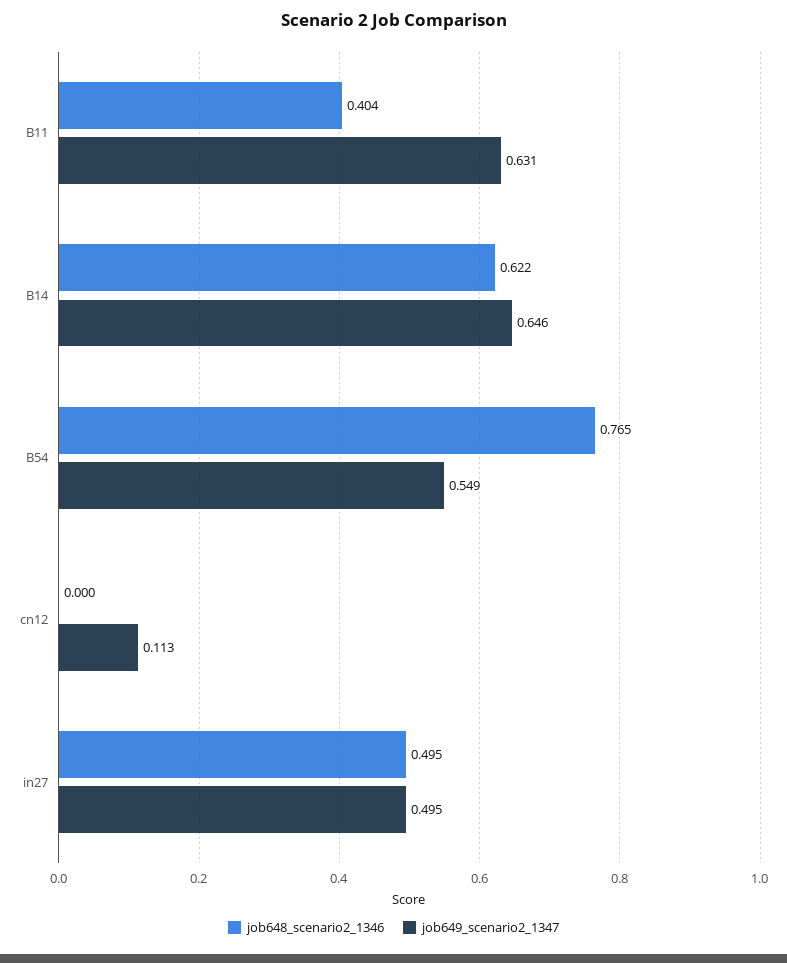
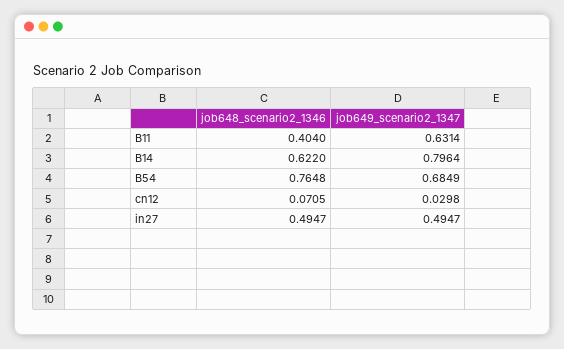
  {
    "job648_scenario2_1346": {
      "B11": 0.404,
      "B14": 0.622,
      "B54": 0.7648,
-     "cn12": 0,
+     "cn12": 0.0705,
      "in27": 0.4947
    },
    "job649_scenario2_1347": {
      "B11": 0.6314,
-     "B14": 0.646,
+     "B14": 0.7964,
-     "B54": 0.549,
+     "B54": 0.6849,
-     "cn12": 0.113,
+     "cn12": 0.0298,
      "in27": 0.4947
    }
  }

